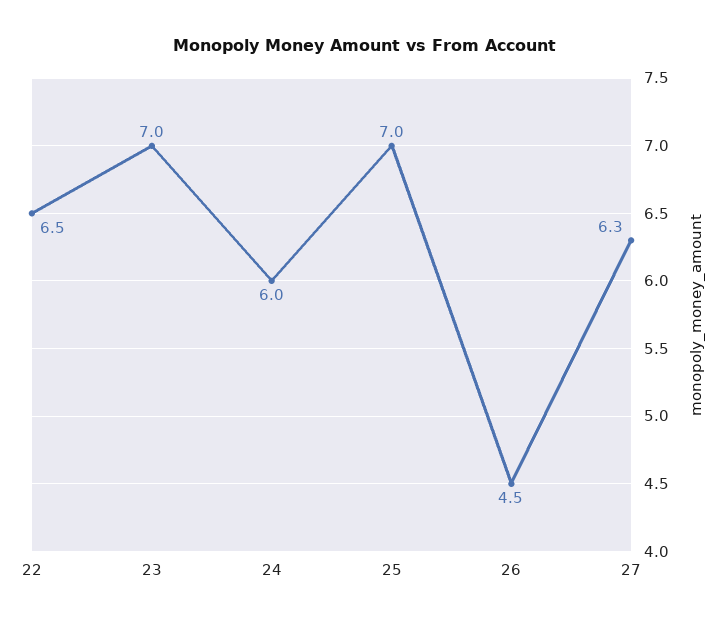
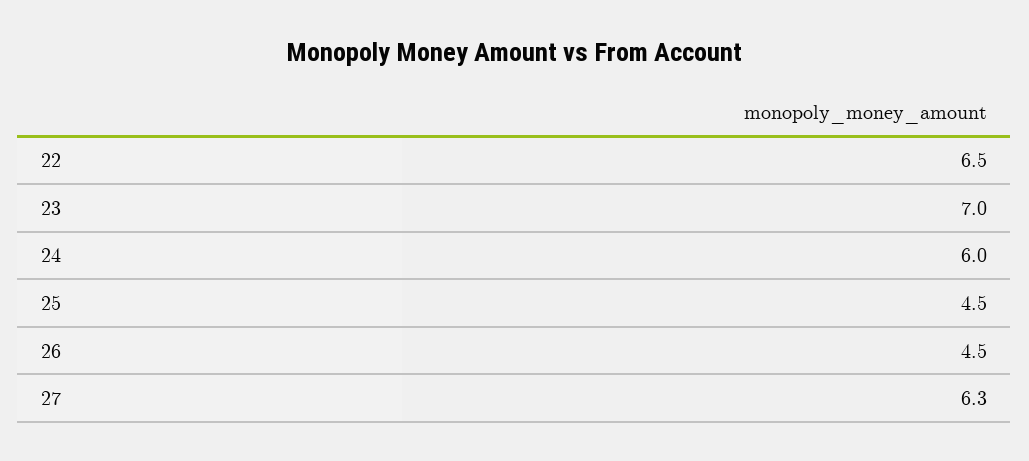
  {
    "22": 6.5,
    "23": 7,
    "24": 6,
-   "25": 7,
+   "25": 4.5,
    "26": 4.5,
    "27": 6.3
  }

